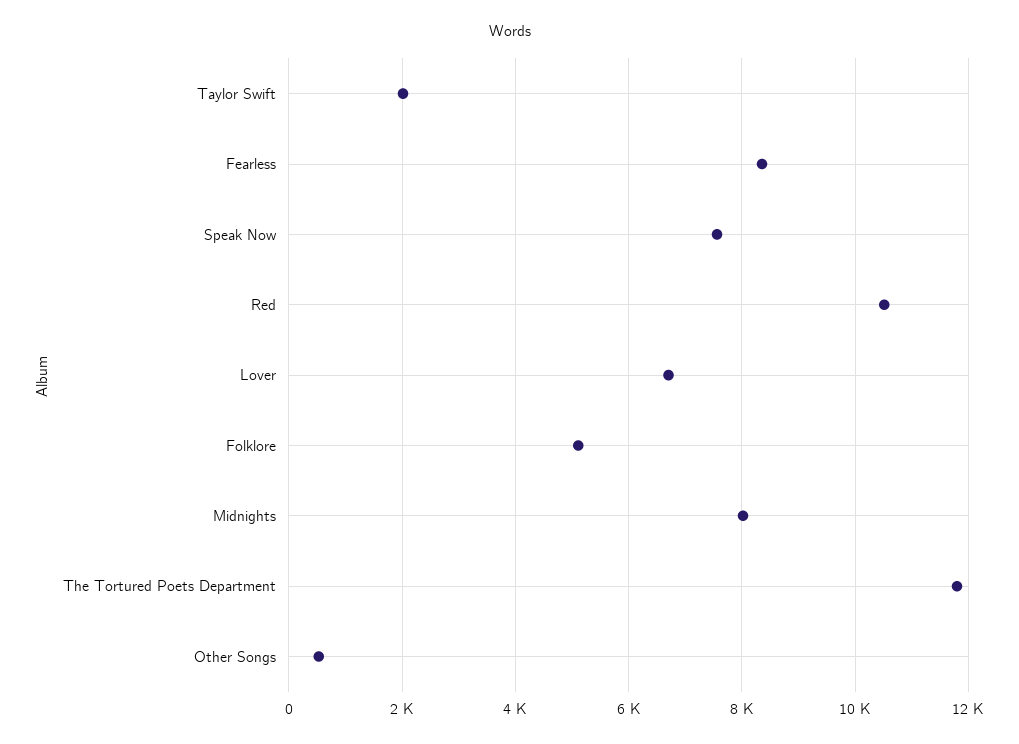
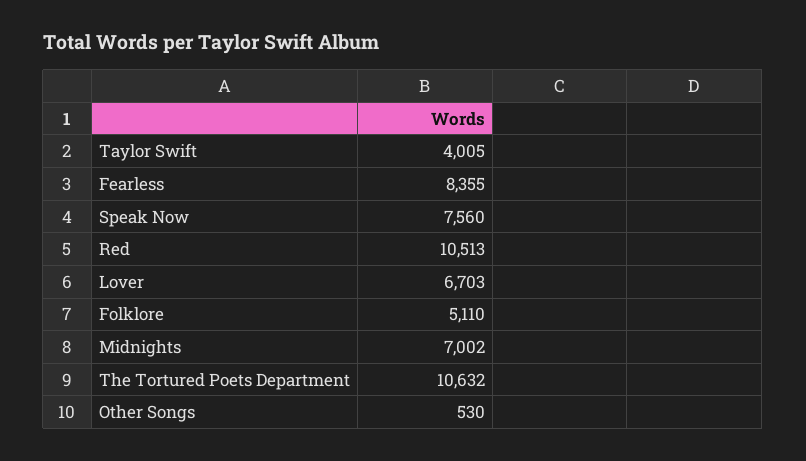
  {
-   "Taylor Swift": 2000,
+   "Taylor Swift": 4005,
    "Fearless": 8355,
    "Speak Now": 7560,
    "Red": 10513,
    "Lover": 6703,
    "Folklore": 5110,
-   "Midnights": 8000,
+   "Midnights": 7002,
-   "The Tortured Poets Department": 11800,
+   "The Tortured Poets Department": 10632,
    "Other Songs": 530
  }

